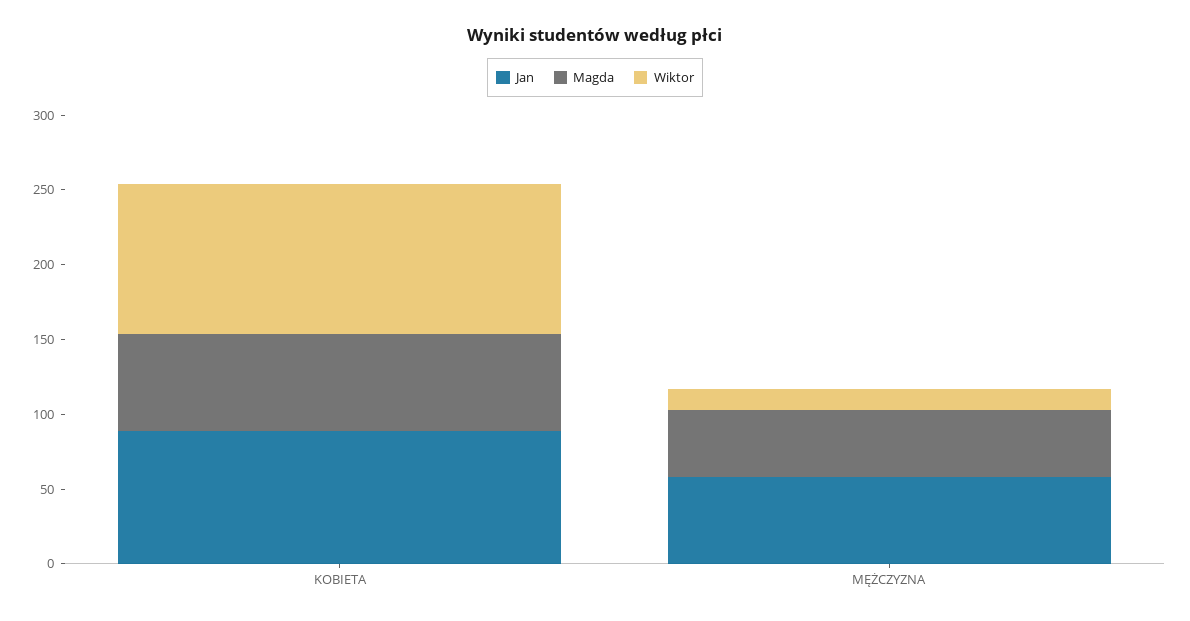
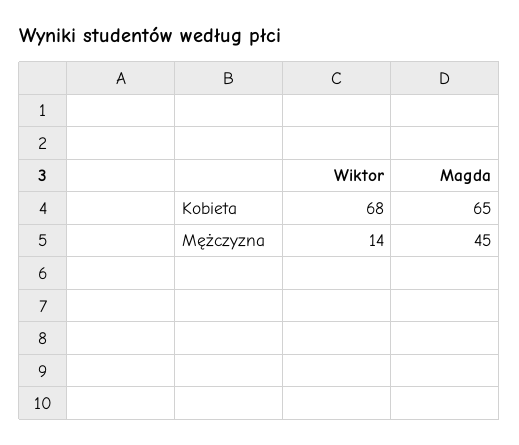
  {
-   "Jan": {
-     "KOBIETA": 90,
-     "MĘŻCZYZNA": 60
-   },
    "Magda": {
      "KOBIETA": 65,
      "MĘŻCZYZNA": 45
    },
    "Wiktor": {
-     "KOBIETA": 100,
+     "KOBIETA": 68,
      "MĘŻCZYZNA": 14
    }
  }

